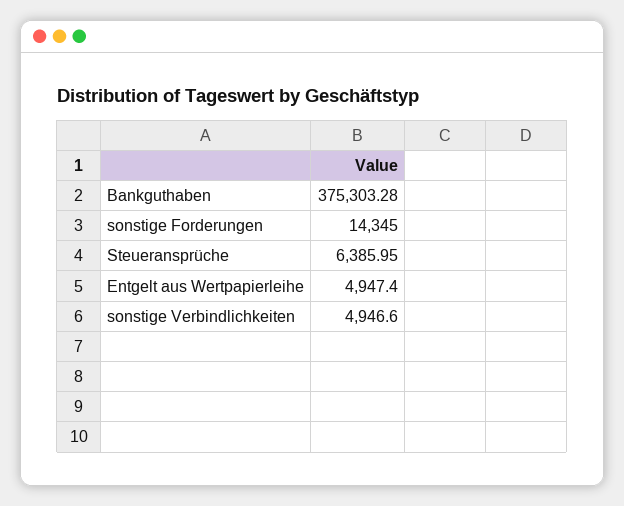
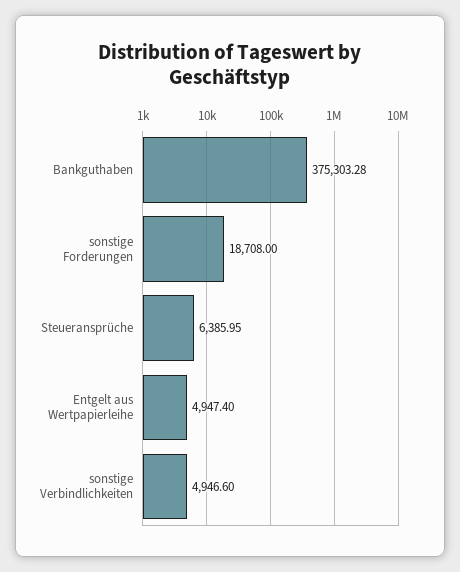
  {
    "Bankguthaben": 375303.28,
-   "sonstige Forderungen": 14345,
+   "sonstige Forderungen": 18708,
    "Steueransprüche": 6385.95,
    "Entgelt aus Wertpapierleihe": 4947.4,
    "sonstige Verbindlichkeiten": 4946.6
  }

